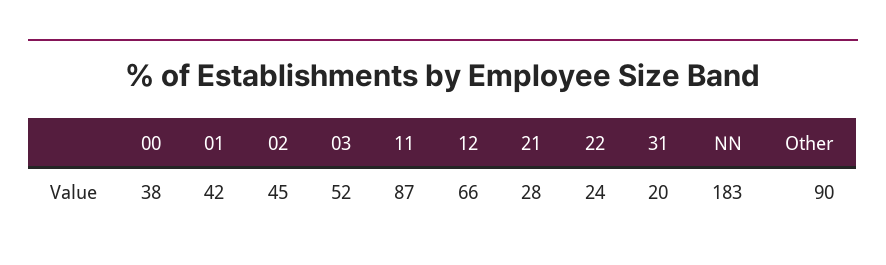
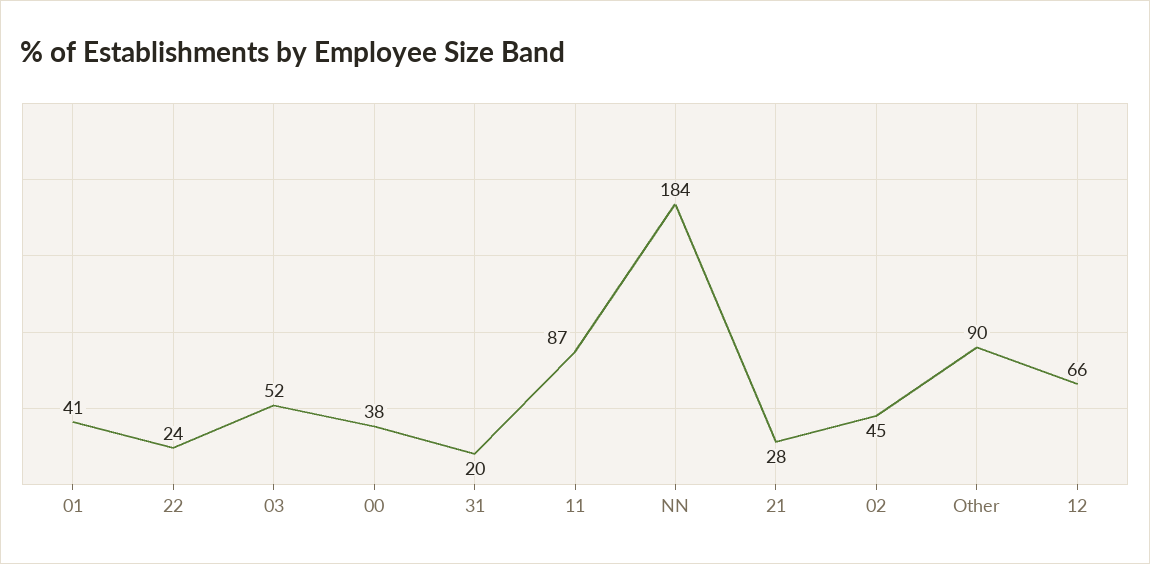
  {
    "00": 38,
-   "01": 42,
+   "01": 41,
    "02": 45,
    "03": 52,
    "11": 87,
    "12": 66,
    "21": 28,
    "22": 24,
    "31": 20,
-   "NN": 183,
+   "NN": 184,
    "Other": 90
  }

